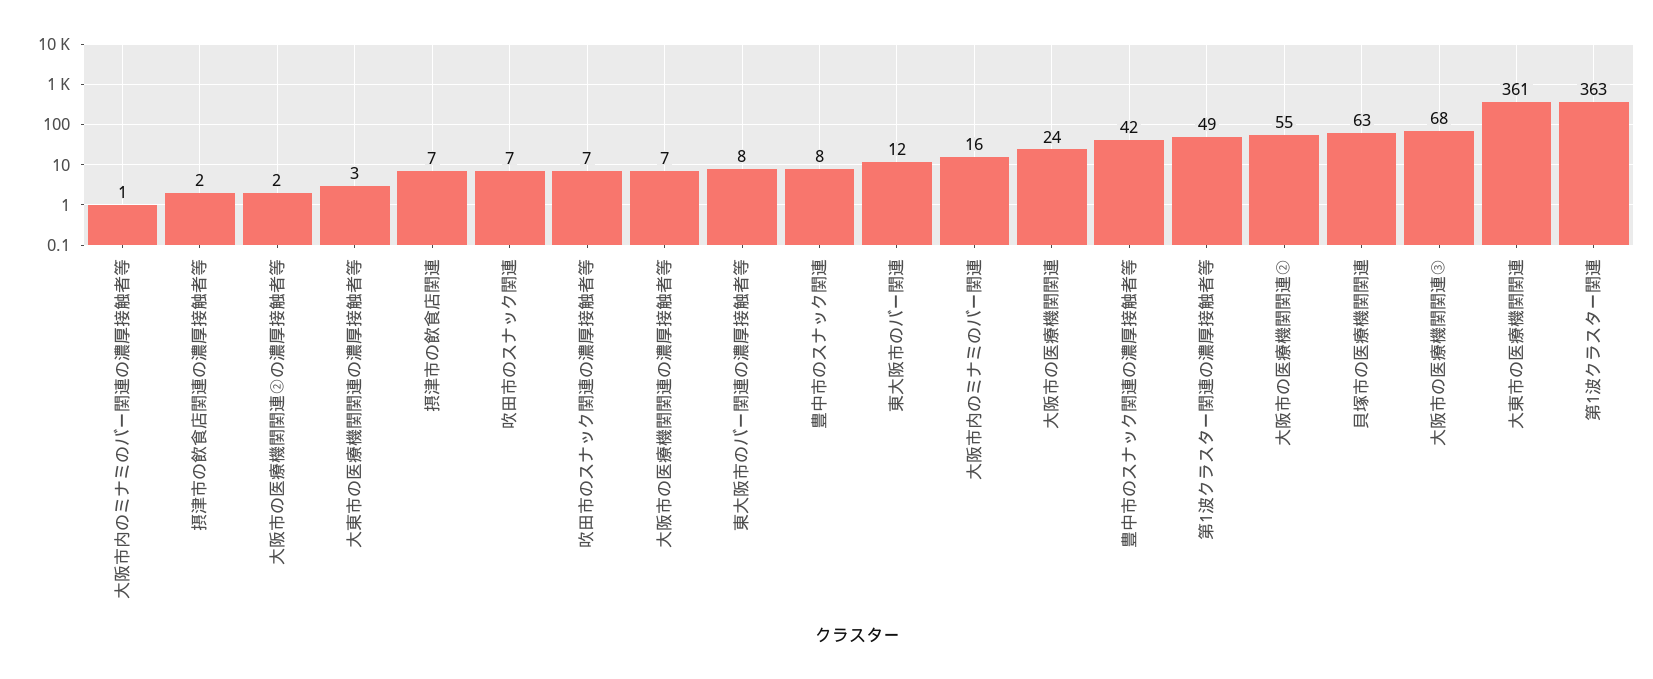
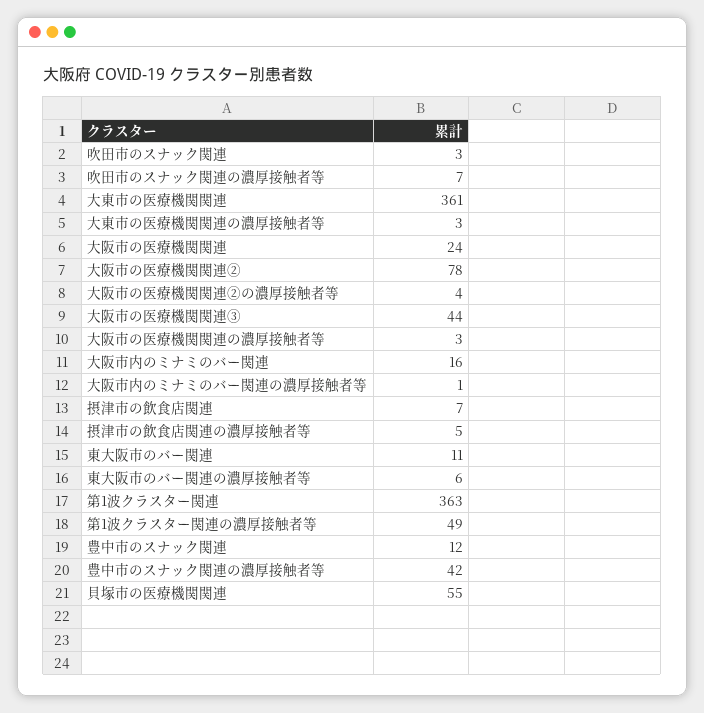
  {
    "大阪市内のミナミのバー関連の濃厚接触者等": 1,
-   "摂津市の飲食店関連の濃厚接触者等": 2,
+   "摂津市の飲食店関連の濃厚接触者等": 5,
-   "大阪市の医療機関関連②の濃厚接触者等": 2,
+   "大阪市の医療機関関連②の濃厚接触者等": 4,
    "大東市の医療機関関連の濃厚接触者等": 3,
    "摂津市の飲食店関連": 7,
-   "吹田市のスナック関連": 7,
+   "吹田市のスナック関連": 3,
    "吹田市のスナック関連の濃厚接触者等": 7,
-   "大阪市の医療機関関連の濃厚接触者等": 7,
+   "大阪市の医療機関関連の濃厚接触者等": 3,
-   "東大阪市のバー関連の濃厚接触者等": 8,
+   "東大阪市のバー関連の濃厚接触者等": 6,
-   "豊中市のスナック関連": 8,
+   "豊中市のスナック関連": 12,
-   "東大阪市のバー関連": 12,
+   "東大阪市のバー関連": 11,
    "大阪市内のミナミのバー関連": 16,
    "大阪市の医療機関関連": 24,
    "豊中市のスナック関連の濃厚接触者等": 42,
    "第1波クラスター関連の濃厚接触者等": 49,
-   "大阪市の医療機関関連②": 55,
+   "大阪市の医療機関関連②": 78,
-   "貝塚市の医療機関関連": 63,
+   "貝塚市の医療機関関連": 55,
-   "大阪市の医療機関関連③": 68,
+   "大阪市の医療機関関連③": 44,
    "大東市の医療機関関連": 361,
    "第1波クラスター関連": 363
  }

